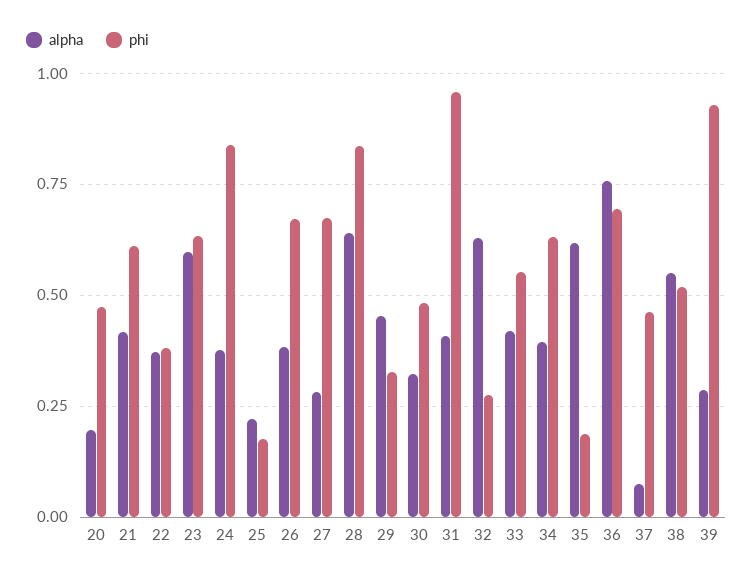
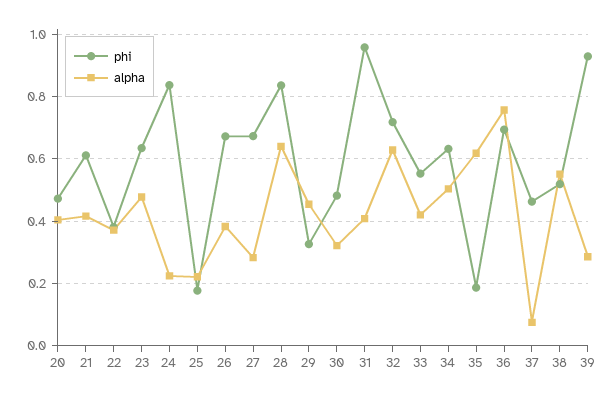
  {
    "alpha": {
-     "20": 0.2,
+     "20": 0.4,
      "21": 0.42,
      "22": 0.38,
-     "23": 0.6,
+     "23": 0.48,
-     "24": 0.375,
+     "24": 0.22,
      "25": 0.22,
      "26": 0.38,
      "27": 0.28,
      "28": 0.64,
      "29": 0.46,
      "30": 0.32,
      "31": 0.4,
      "32": 0.62,
      "33": 0.42,
-     "34": 0.4,
+     "34": 0.5,
      "35": 0.62,
      "36": 0.76,
      "37": 0.08,
      "38": 0.56,
      "39": 0.28
    },
    "phi": {
      "20": 0.48,
      "21": 0.62,
      "22": 0.38,
      "23": 0.64,
      "24": 0.84,
      "25": 0.18,
      "26": 0.68,
      "27": 0.68,
      "28": 0.84,
      "29": 0.32,
      "30": 0.48,
      "31": 0.96,
-     "32": 0.275,
+     "32": 0.72,
      "33": 0.56,
      "34": 0.64,
      "35": 0.18,
      "36": 0.7,
      "37": 0.46,
      "38": 0.52,
      "39": 0.92
    }
  }

